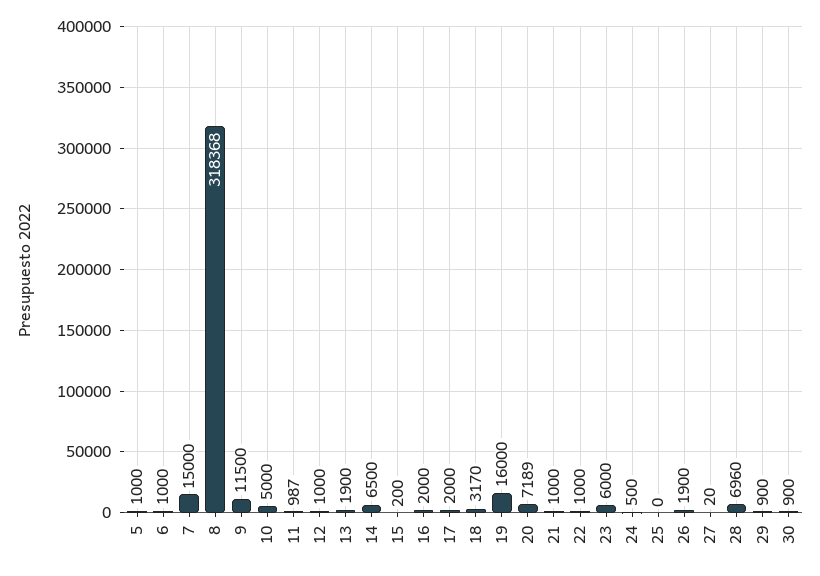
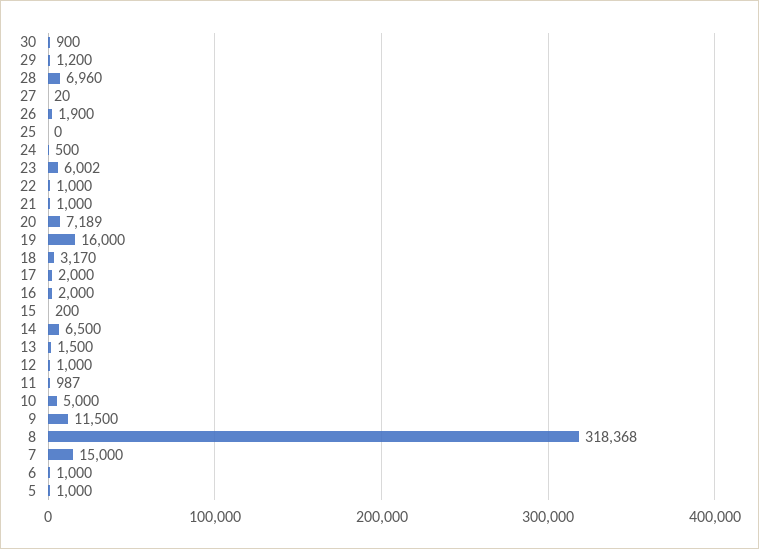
  {
    "5": 1000,
    "6": 1000,
    "7": 15000,
    "8": 318368,
    "9": 11500,
    "10": 5000,
    "11": 987,
    "12": 1000,
-   "13": 1900,
+   "13": 1500,
    "14": 6500,
    "15": 200,
    "16": 2000,
    "17": 2000,
    "18": 3170,
    "19": 16000,
    "20": 7189,
    "21": 1000,
    "22": 1000,
-   "23": 6000,
+   "23": 6002,
    "24": 500,
    "25": 0,
    "26": 1900,
    "27": 20,
    "28": 6960,
-   "29": 900,
+   "29": 1200,
    "30": 900
  }

